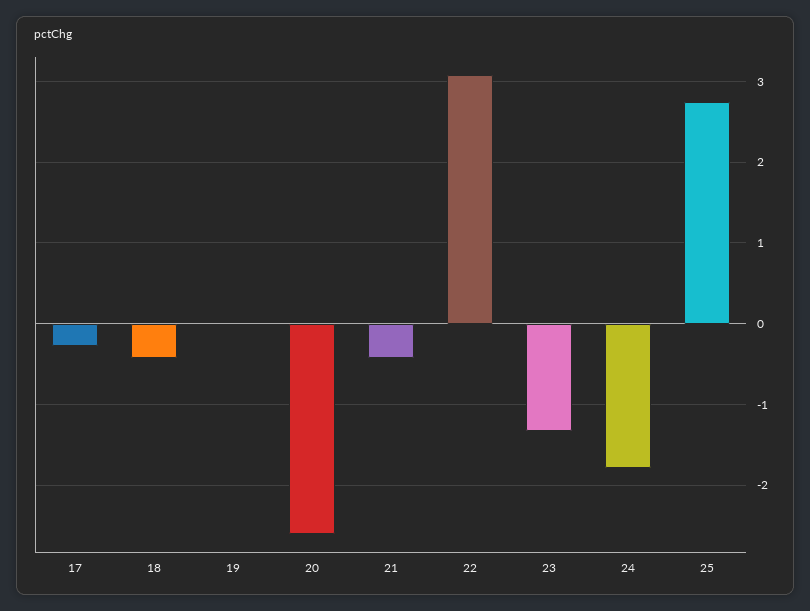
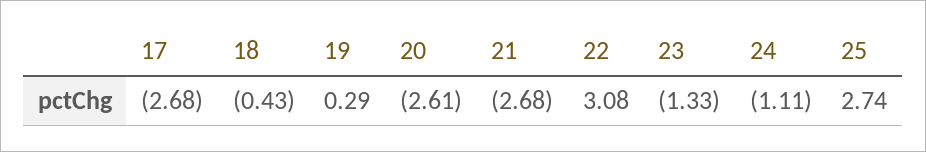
  {
-   "17": -0.3,
+   "17": -2.68,
    "18": -0.43,
-   "19": 0,
+   "19": 0.29,
    "20": -2.61,
-   "21": -0.4,
+   "21": -2.68,
    "22": 3.08,
    "23": -1.33,
-   "24": -1.8,
+   "24": -1.11,
    "25": 2.74
  }

